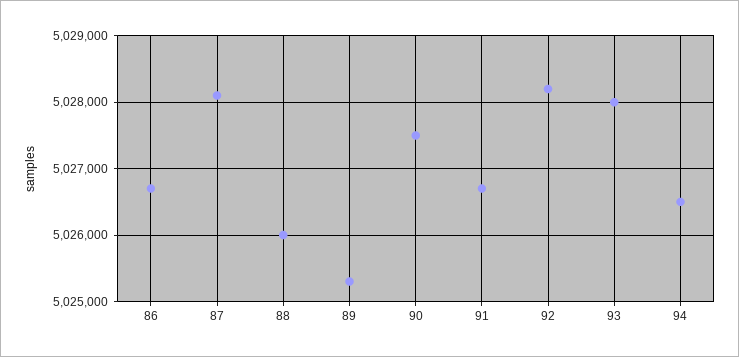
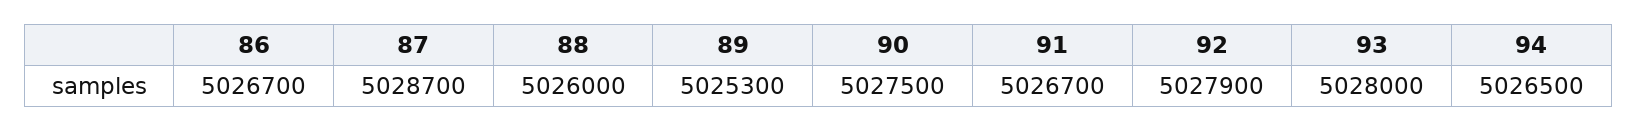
  {
    "86": 5026700,
-   "87": 5028100,
+   "87": 5028700,
    "88": 5026000,
    "89": 5025300,
    "90": 5027500,
    "91": 5026700,
-   "92": 5028200,
+   "92": 5027900,
    "93": 5028000,
    "94": 5026500
  }

